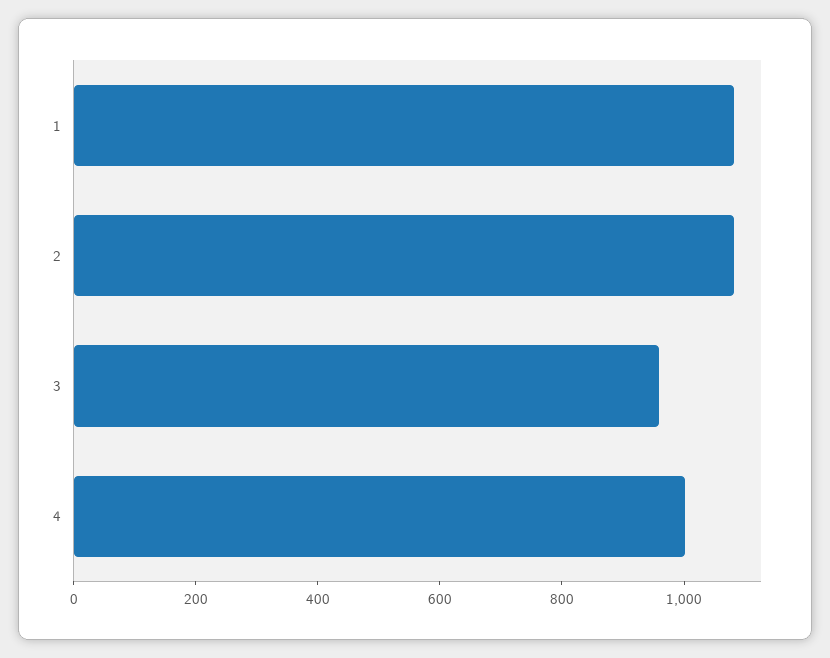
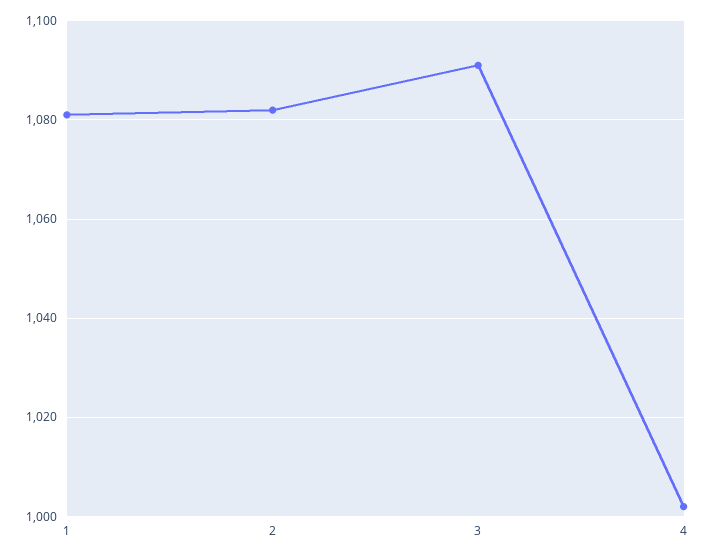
  {
    "1": 1080,
    "2": 1080,
-   "3": 950,
+   "3": 1090,
    "4": 1000
  }

